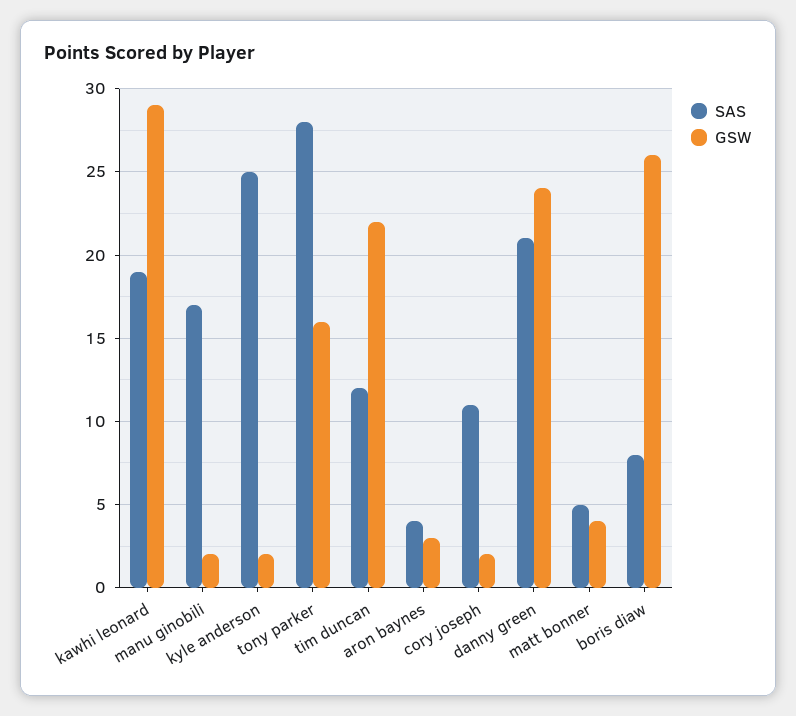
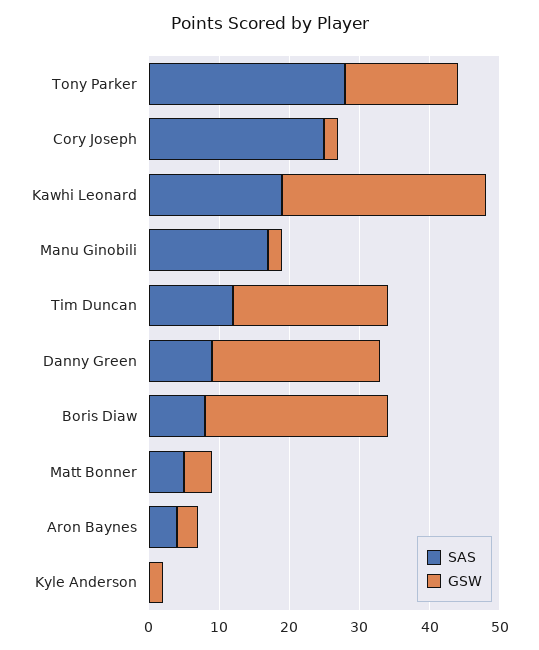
  {
    "SAS": {
      "kawhi leonard": 19,
      "manu ginobili": 17,
-     "kyle anderson": 25,
+     "kyle anderson": 0,
      "tony parker": 28,
      "tim duncan": 12,
      "aron baynes": 4,
-     "cory joseph": 11,
+     "cory joseph": 25,
-     "danny green": 21,
+     "danny green": 10,
      "matt bonner": 5,
      "boris diaw": 8
    },
    "GSW": {
      "kawhi leonard": 29,
      "manu ginobili": 2,
      "kyle anderson": 2,
      "tony parker": 16,
      "tim duncan": 22,
      "aron baynes": 3,
      "cory joseph": 2,
      "danny green": 24,
      "matt bonner": 4,
      "boris diaw": 26
    }
  }

